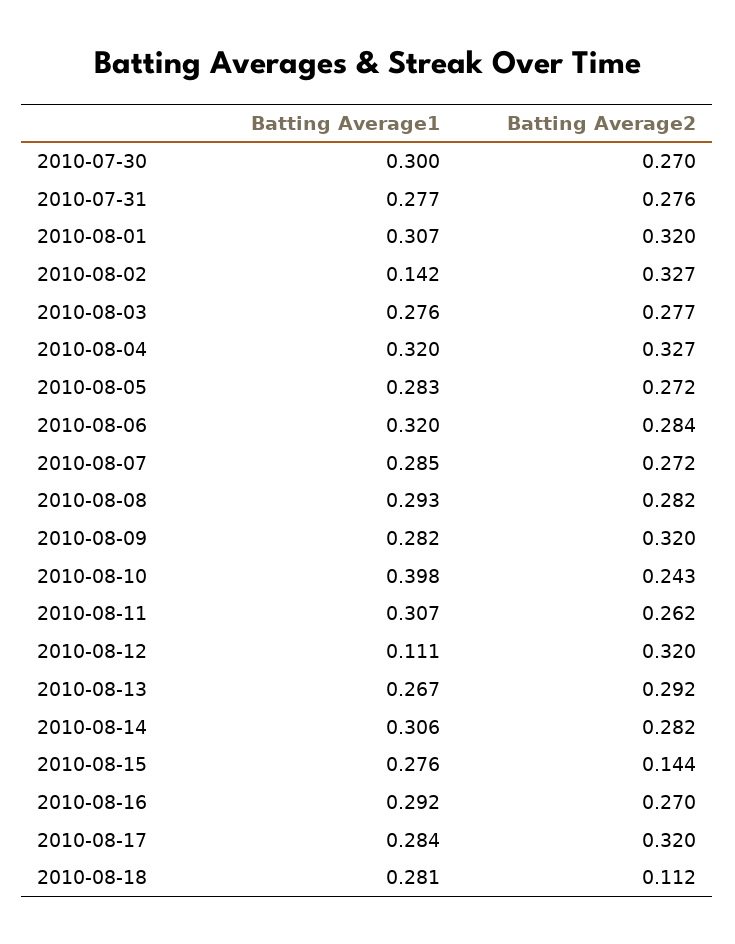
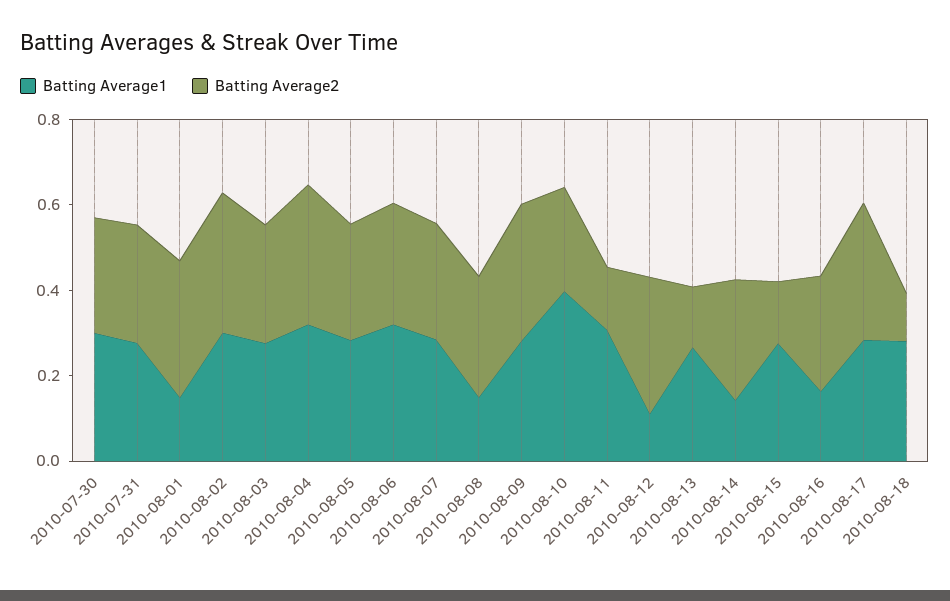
  {
    "Batting Average1": {
      "2010-07-30": 0.3,
      "2010-07-31": 0.277,
-     "2010-08-01": 0.307,
+     "2010-08-01": 0.15,
-     "2010-08-02": 0.142,
+     "2010-08-02": 0.3,
      "2010-08-03": 0.276,
      "2010-08-04": 0.32,
      "2010-08-05": 0.283,
      "2010-08-06": 0.32,
      "2010-08-07": 0.285,
-     "2010-08-08": 0.293,
+     "2010-08-08": 0.15,
      "2010-08-09": 0.282,
      "2010-08-10": 0.398,
      "2010-08-11": 0.307,
      "2010-08-12": 0.111,
      "2010-08-13": 0.267,
-     "2010-08-14": 0.306,
+     "2010-08-14": 0.15,
      "2010-08-15": 0.276,
-     "2010-08-16": 0.292,
+     "2010-08-16": 0.15,
      "2010-08-17": 0.284,
      "2010-08-18": 0.281
    },
    "Batting Average2": {
      "2010-07-30": 0.27,
      "2010-07-31": 0.276,
      "2010-08-01": 0.32,
      "2010-08-02": 0.327,
      "2010-08-03": 0.277,
      "2010-08-04": 0.327,
      "2010-08-05": 0.272,
      "2010-08-06": 0.284,
      "2010-08-07": 0.272,
      "2010-08-08": 0.282,
      "2010-08-09": 0.32,
      "2010-08-10": 0.243,
-     "2010-08-11": 0.262,
+     "2010-08-11": 0.15,
      "2010-08-12": 0.32,
-     "2010-08-13": 0.292,
+     "2010-08-13": 0.15,
      "2010-08-14": 0.282,
      "2010-08-15": 0.144,
      "2010-08-16": 0.27,
      "2010-08-17": 0.32,
      "2010-08-18": 0.112
    }
  }

